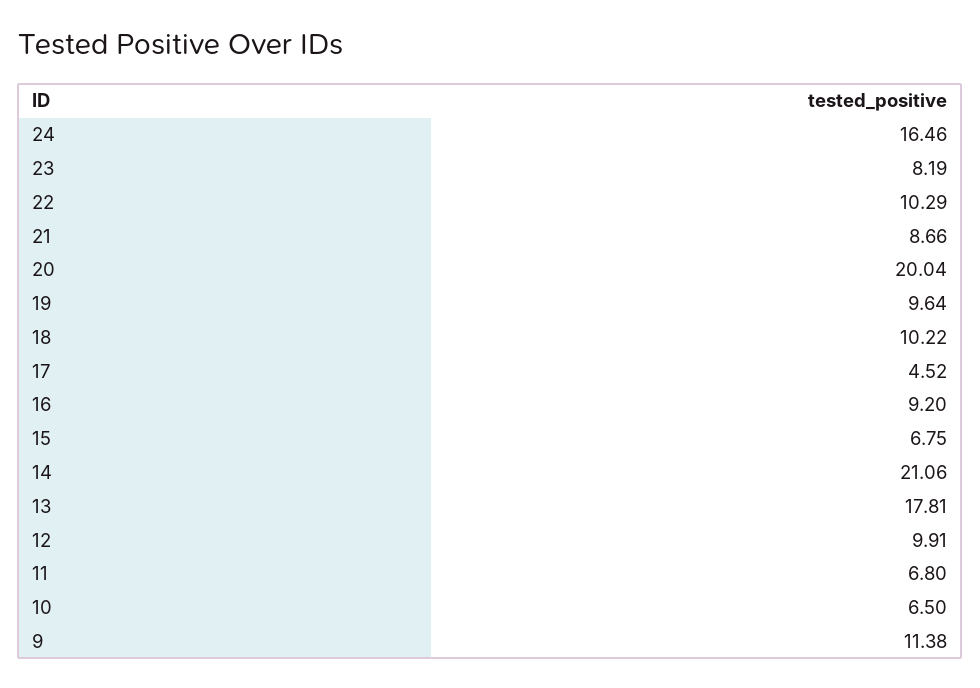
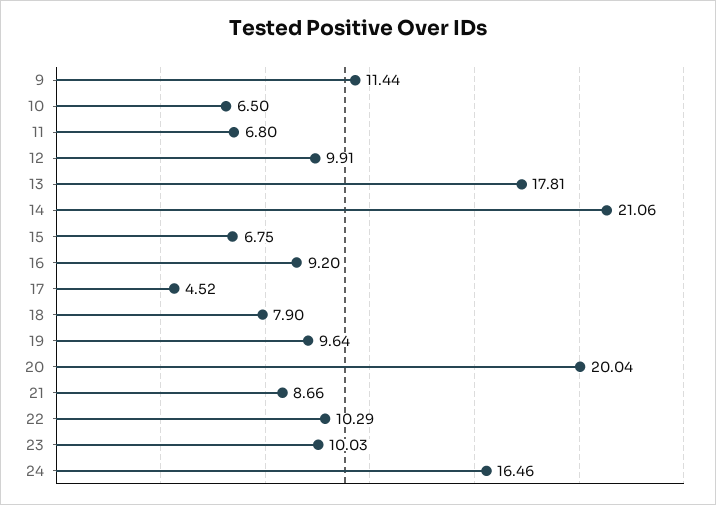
  {
    "24": 16.46,
-   "23": 8.19,
+   "23": 10.03,
    "22": 10.29,
    "21": 8.66,
    "20": 20.04,
    "19": 9.64,
-   "18": 10.22,
+   "18": 7.9,
    "17": 4.52,
    "16": 9.2,
    "15": 6.75,
    "14": 21.06,
    "13": 17.81,
    "12": 9.91,
    "11": 6.8,
    "10": 6.5,
-   "9": 11.38
+   "9": 11.44
  }

